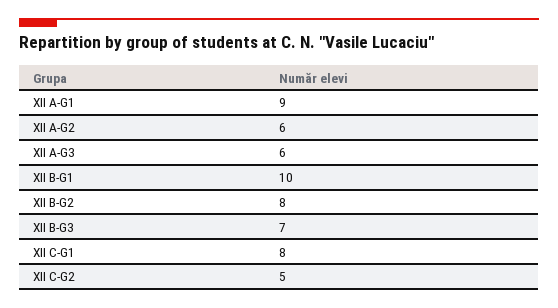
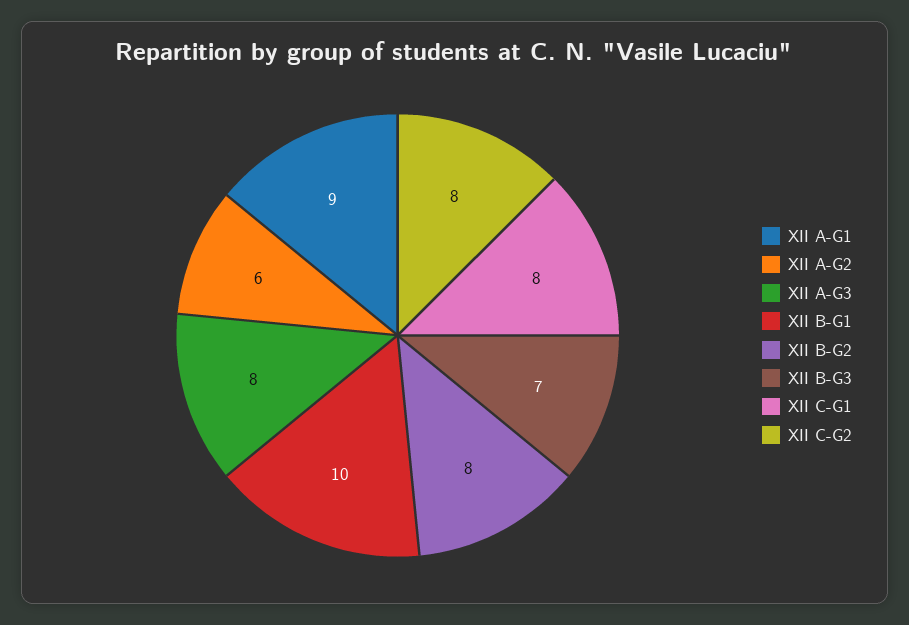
  {
    "XII A-G1": 9,
    "XII A-G2": 6,
-   "XII A-G3": 6,
+   "XII A-G3": 8,
    "XII B-G1": 10,
    "XII B-G2": 8,
    "XII B-G3": 7,
    "XII C-G1": 8,
-   "XII C-G2": 5
+   "XII C-G2": 8
  }

